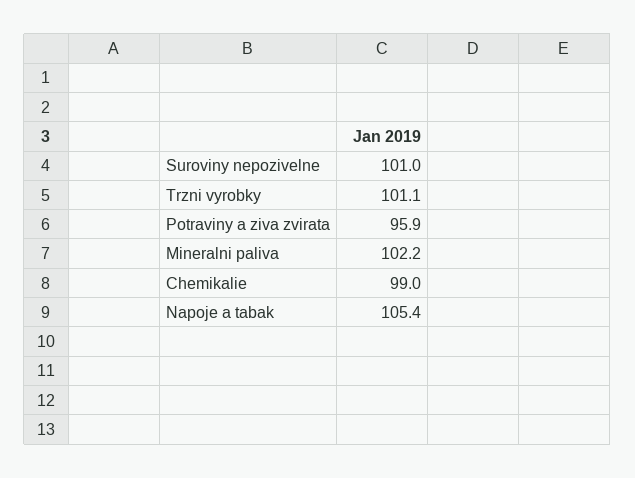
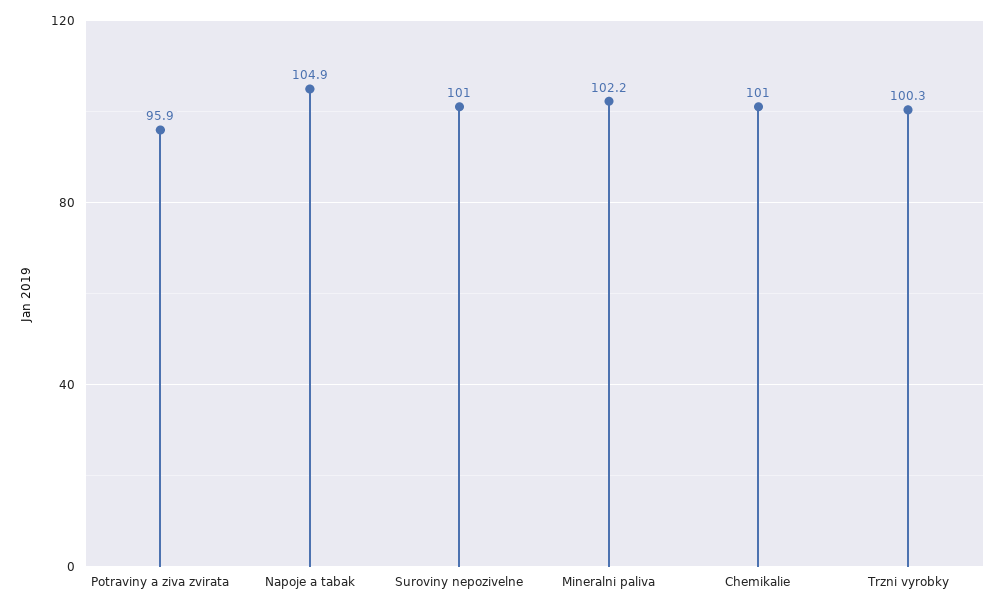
  {
    "Suroviny nepozivelne": 101,
-   "Trzni vyrobky": 101.1,
+   "Trzni vyrobky": 100.3,
    "Potraviny a ziva zvirata": 95.9,
    "Mineralni paliva": 102.2,
-   "Chemikalie": 99,
+   "Chemikalie": 101,
-   "Napoje a tabak": 105.4
+   "Napoje a tabak": 104.9
  }

